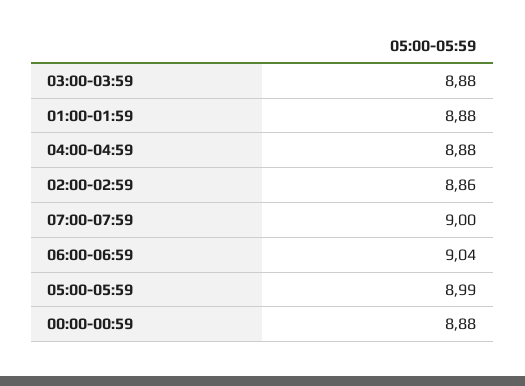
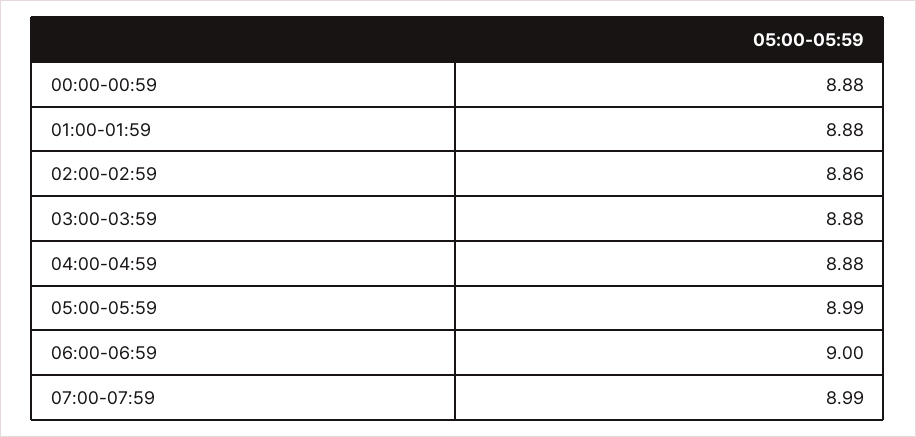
  {
    "03:00-03:59": 8.88,
    "01:00-01:59": 8.88,
    "04:00-04:59": 8.88,
    "02:00-02:59": 8.86,
-   "07:00-07:59": 9,
+   "07:00-07:59": 8.99,
-   "06:00-06:59": 9.04,
+   "06:00-06:59": 9,
    "05:00-05:59": 8.99,
    "00:00-00:59": 8.88
  }

